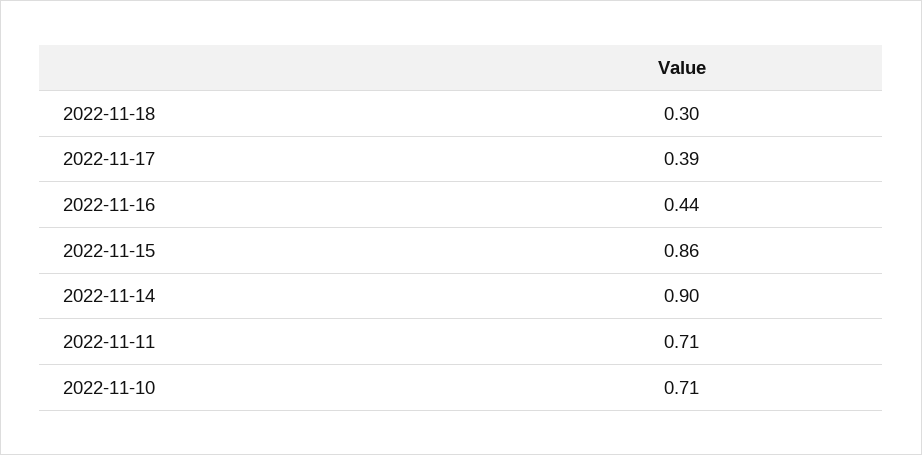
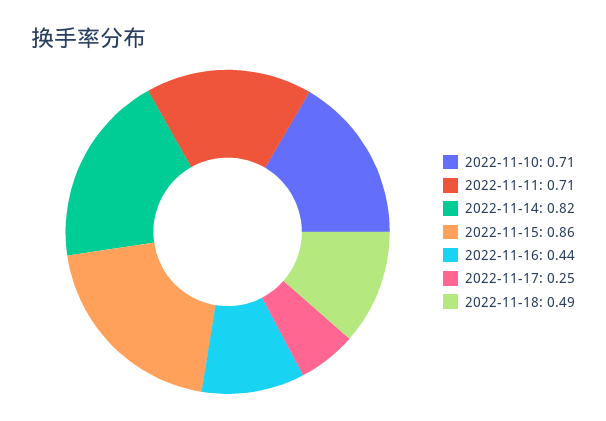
  {
-   "2022-11-18": 0.3,
+   "2022-11-18": 0.49,
-   "2022-11-17": 0.39,
+   "2022-11-17": 0.25,
    "2022-11-16": 0.44,
    "2022-11-15": 0.86,
-   "2022-11-14": 0.9,
+   "2022-11-14": 0.82,
    "2022-11-11": 0.71,
    "2022-11-10": 0.71
  }

